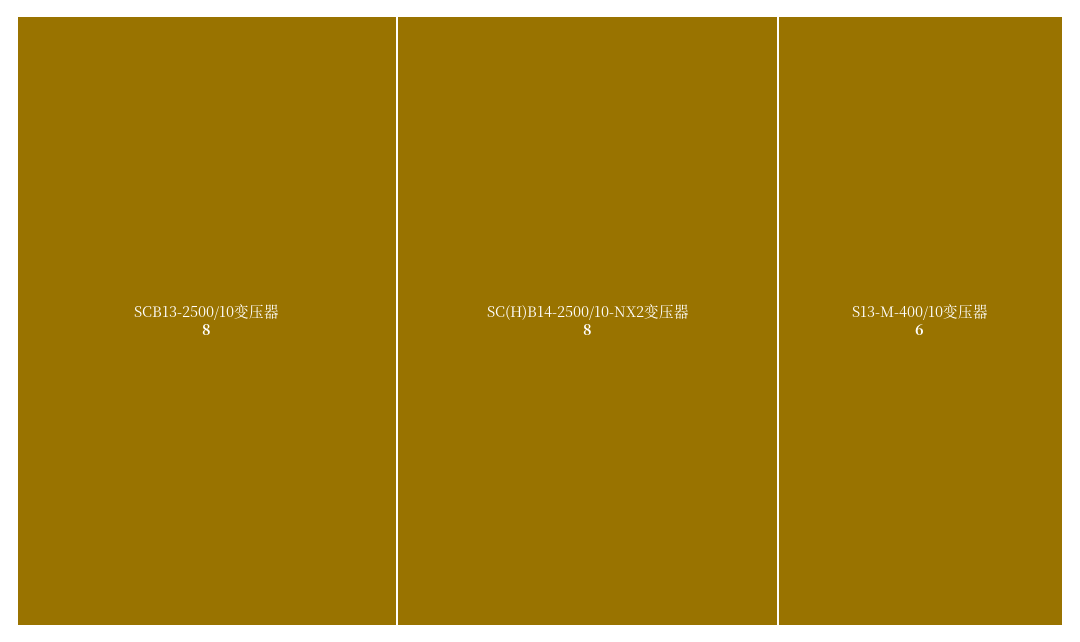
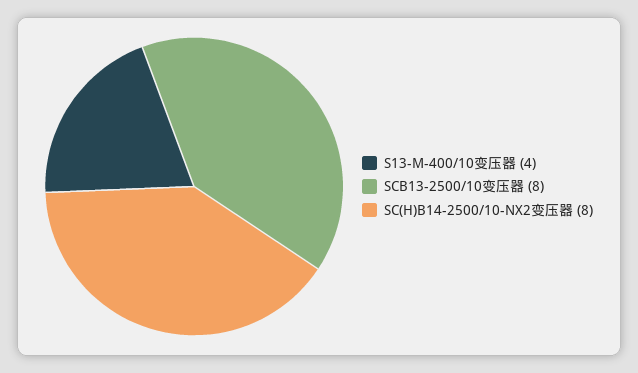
  {
    "SCB13-2500/10变压器": 8,
    "SC(H)B14-2500/10-NX2变压器": 8,
-   "S13-M-400/10变压器": 6
+   "S13-M-400/10变压器": 4
  }

